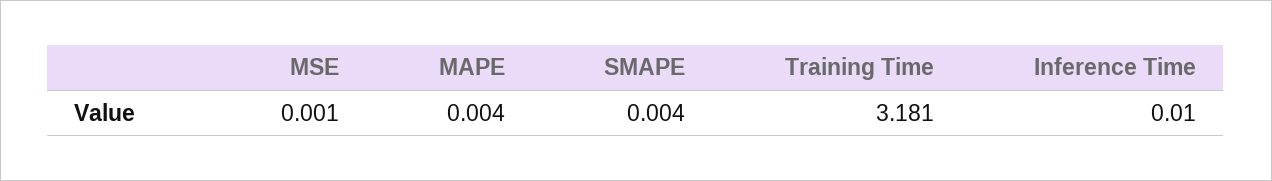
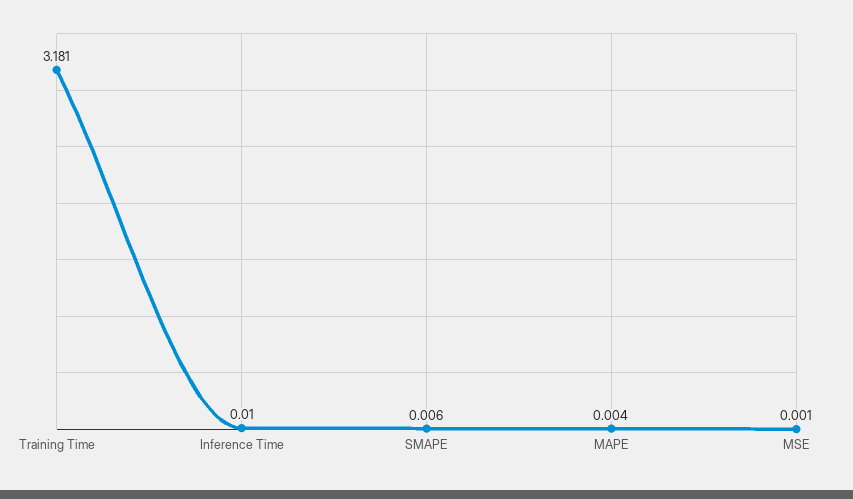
  {
    "MSE": 0.001,
    "MAPE": 0.004,
-   "SMAPE": 0.004,
+   "SMAPE": 0.006,
    "Training Time": 3.181,
    "Inference Time": 0.01
  }

